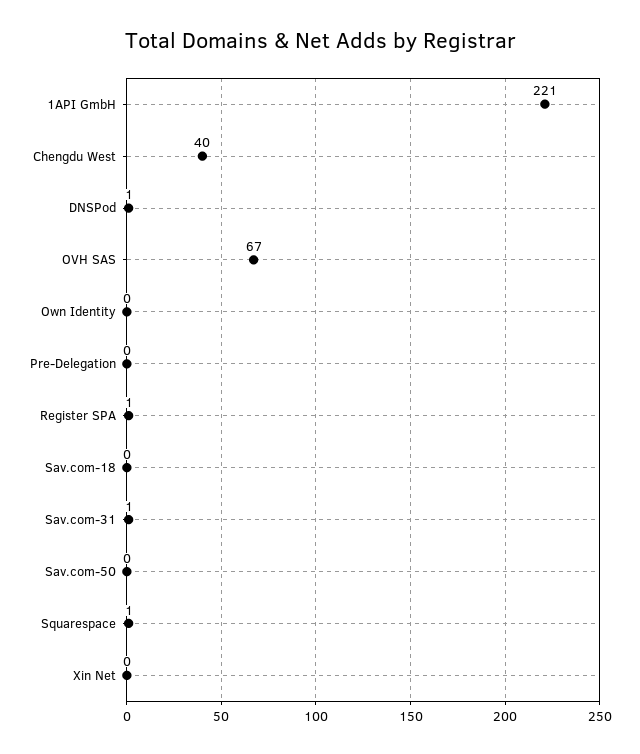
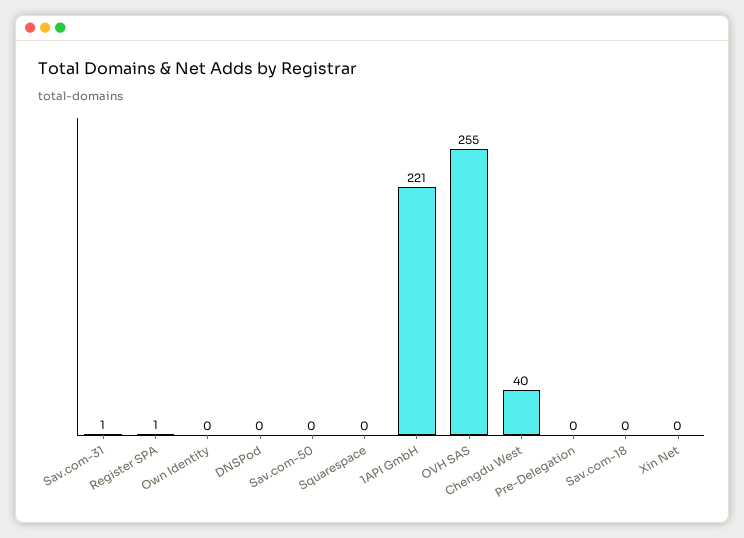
  {
    "1API GmbH": 221,
    "Chengdu West": 40,
-   "DNSPod": 1,
+   "DNSPod": 0,
-   "OVH SAS": 67,
+   "OVH SAS": 255,
    "Own Identity": 0,
    "Pre-Delegation": 0,
    "Register SPA": 1,
    "Sav.com-18": 0,
    "Sav.com-31": 1,
    "Sav.com-50": 0,
-   "Squarespace": 1,
+   "Squarespace": 0,
    "Xin Net": 0
  }

